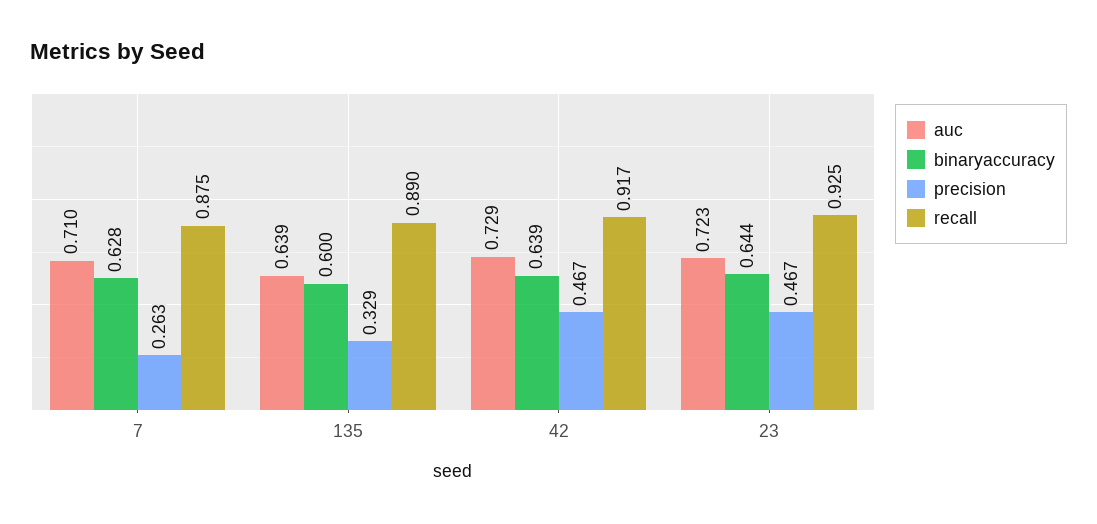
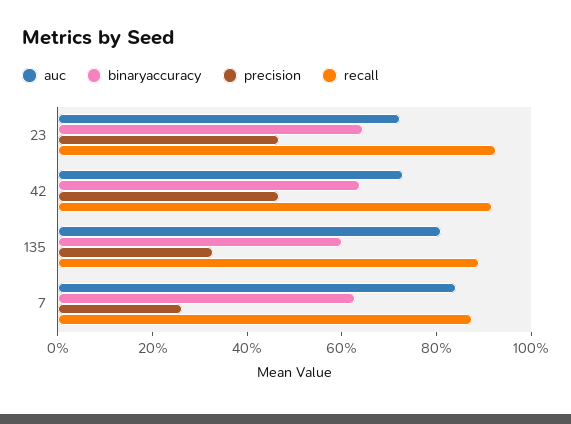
  {
    "auc": {
-     "7": 0.71,
+     "7": 0.85,
-     "135": 0.639,
+     "135": 0.8,
      "42": 0.729,
      "23": 0.723
    },
    "binaryaccuracy": {
      "7": 0.628,
      "135": 0.6,
      "42": 0.639,
      "23": 0.644
    },
    "precision": {
      "7": 0.263,
      "135": 0.329,
      "42": 0.467,
      "23": 0.467
    },
    "recall": {
      "7": 0.875,
      "135": 0.89,
      "42": 0.917,
      "23": 0.925
    }
  }

